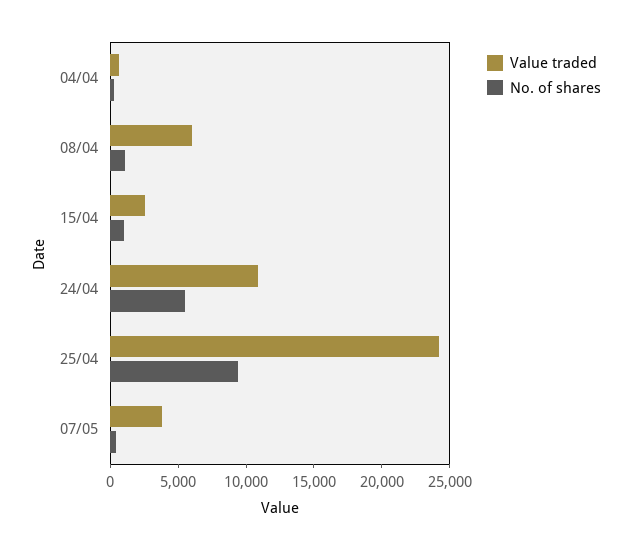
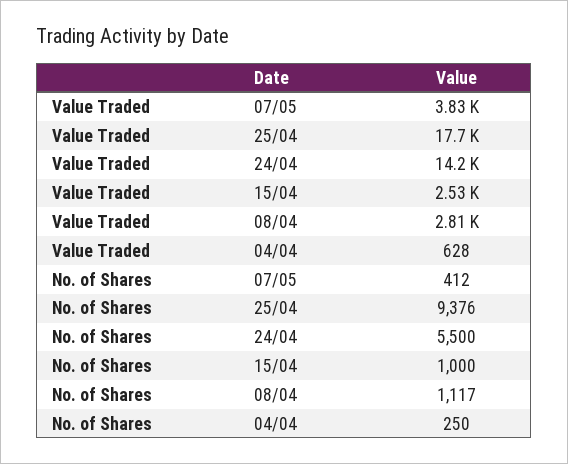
  {
    "Value traded": {
      "04/04": 628,
-     "08/04": 6000,
+     "08/04": 2810,
      "15/04": 2530,
-     "24/04": 11000,
+     "24/04": 14200,
-     "25/04": 24000,
+     "25/04": 17700,
      "07/05": 3830
    },
    "No. of shares": {
      "04/04": 250,
      "08/04": 1117,
      "15/04": 1000,
      "24/04": 5500,
      "25/04": 9376,
      "07/05": 412
    }
  }

